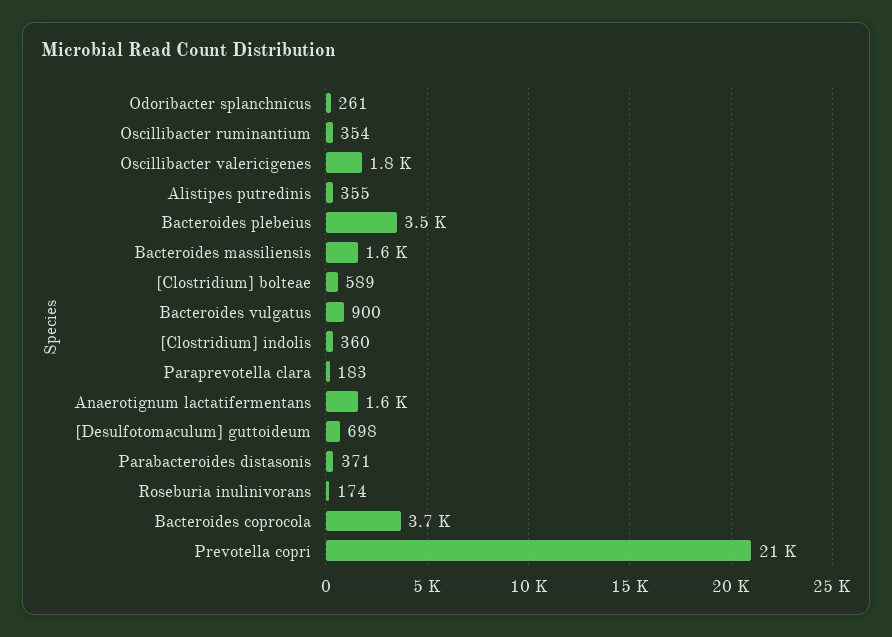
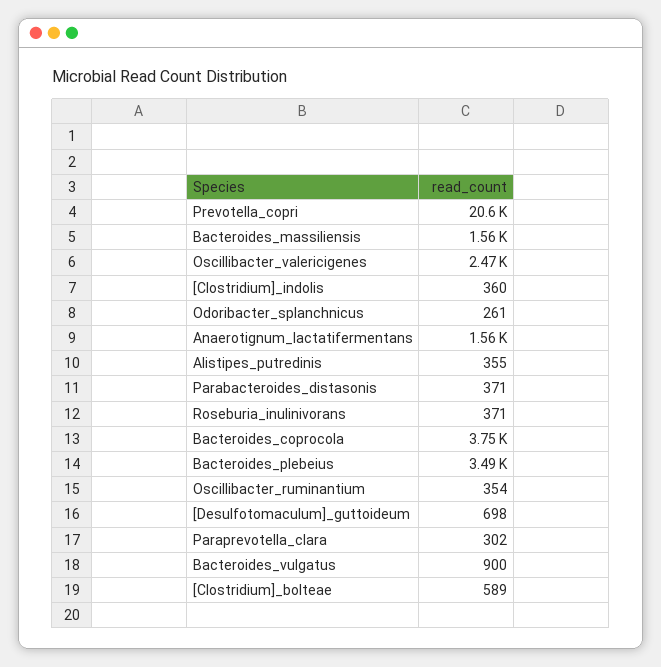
  {
    "Odoribacter splanchnicus": 261,
    "Oscillibacter ruminantium": 354,
-   "Oscillibacter valericigenes": 1800,
+   "Oscillibacter valericigenes": 2470,
    "Alistipes putredinis": 355,
    "Bacteroides plebeius": 3490,
    "Bacteroides massiliensis": 1560,
    "[Clostridium] bolteae": 589,
    "Bacteroides vulgatus": 900,
    "[Clostridium] indolis": 360,
-   "Paraprevotella clara": 183,
+   "Paraprevotella clara": 302,
    "Anaerotignum lactatifermentans": 1560,
    "[Desulfotomaculum] guttoideum": 698,
    "Parabacteroides distasonis": 371,
-   "Roseburia inulinivorans": 174,
+   "Roseburia inulinivorans": 371,
    "Bacteroides coprocola": 3750,
    "Prevotella copri": 20600
  }

